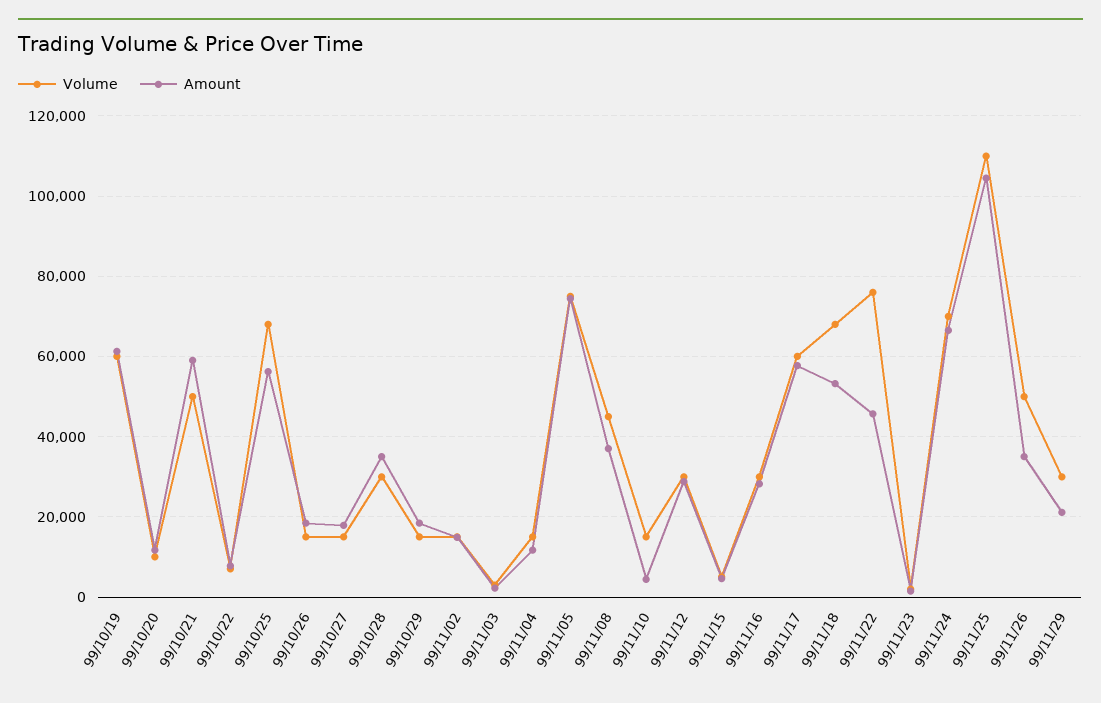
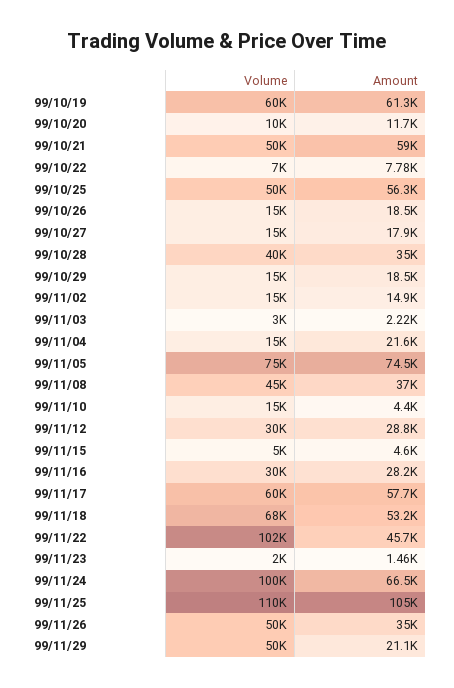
  {
    "Volume": {
      "99/10/19": 60000,
      "99/10/20": 10000,
      "99/10/21": 50000,
      "99/10/22": 7000,
-     "99/10/25": 68000,
+     "99/10/25": 50000,
      "99/10/26": 15000,
      "99/10/27": 15000,
-     "99/10/28": 30000,
+     "99/10/28": 40000,
      "99/10/29": 15000,
      "99/11/02": 15000,
      "99/11/03": 3000,
      "99/11/04": 15000,
      "99/11/05": 75000,
      "99/11/08": 45000,
      "99/11/10": 15000,
      "99/11/12": 30000,
      "99/11/15": 5000,
      "99/11/16": 30000,
      "99/11/17": 60000,
      "99/11/18": 68000,
-     "99/11/22": 76000,
+     "99/11/22": 102000,
      "99/11/23": 2000,
-     "99/11/24": 70000,
+     "99/11/24": 100000,
      "99/11/25": 110000,
      "99/11/26": 50000,
-     "99/11/29": 30000
+     "99/11/29": 50000
    },
    "Amount": {
      "99/10/19": 61300,
      "99/10/20": 11700,
      "99/10/21": 59000,
      "99/10/22": 7780,
      "99/10/25": 56300,
      "99/10/26": 18500,
      "99/10/27": 17900,
      "99/10/28": 35000,
      "99/10/29": 18500,
      "99/11/02": 14900,
      "99/11/03": 2220,
-     "99/11/04": 12000,
+     "99/11/04": 21600,
      "99/11/05": 74500,
      "99/11/08": 37000,
      "99/11/10": 4400,
      "99/11/12": 28800,
      "99/11/15": 4600,
      "99/11/16": 28200,
      "99/11/17": 57700,
      "99/11/18": 53200,
      "99/11/22": 45700,
      "99/11/23": 1460,
      "99/11/24": 66500,
      "99/11/25": 105000,
      "99/11/26": 35000,
      "99/11/29": 21100
    }
  }

